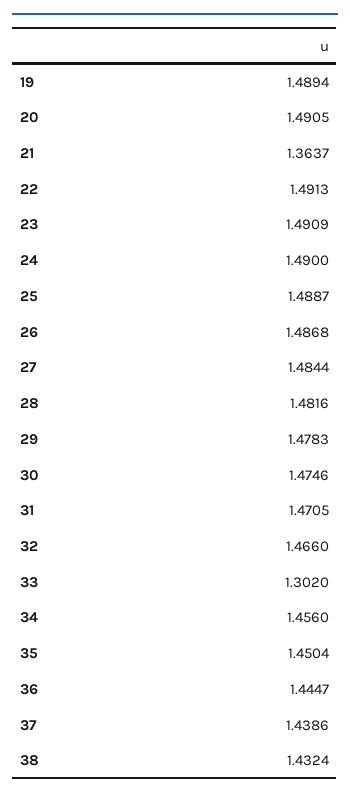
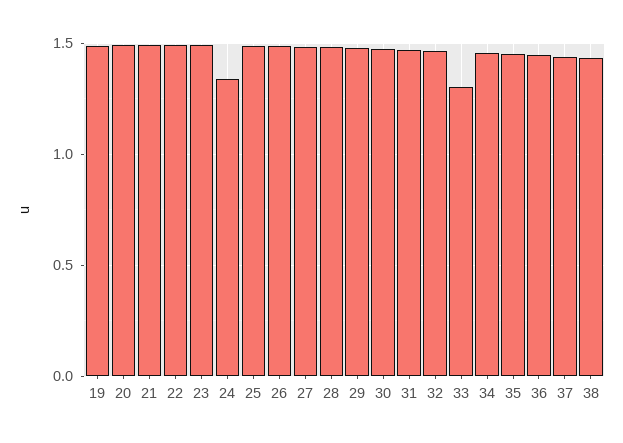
  {
    "19": 1.4894,
    "20": 1.4905,
-   "21": 1.3637,
+   "21": 1.5,
    "22": 1.4913,
    "23": 1.4909,
-   "24": 1.49,
+   "24": 1.35,
    "25": 1.4887,
    "26": 1.4868,
    "27": 1.4844,
    "28": 1.4816,
    "29": 1.4783,
    "30": 1.4746,
    "31": 1.4705,
    "32": 1.466,
    "33": 1.302,
    "34": 1.456,
    "35": 1.4504,
    "36": 1.4447,
    "37": 1.4386,
    "38": 1.4324
  }

